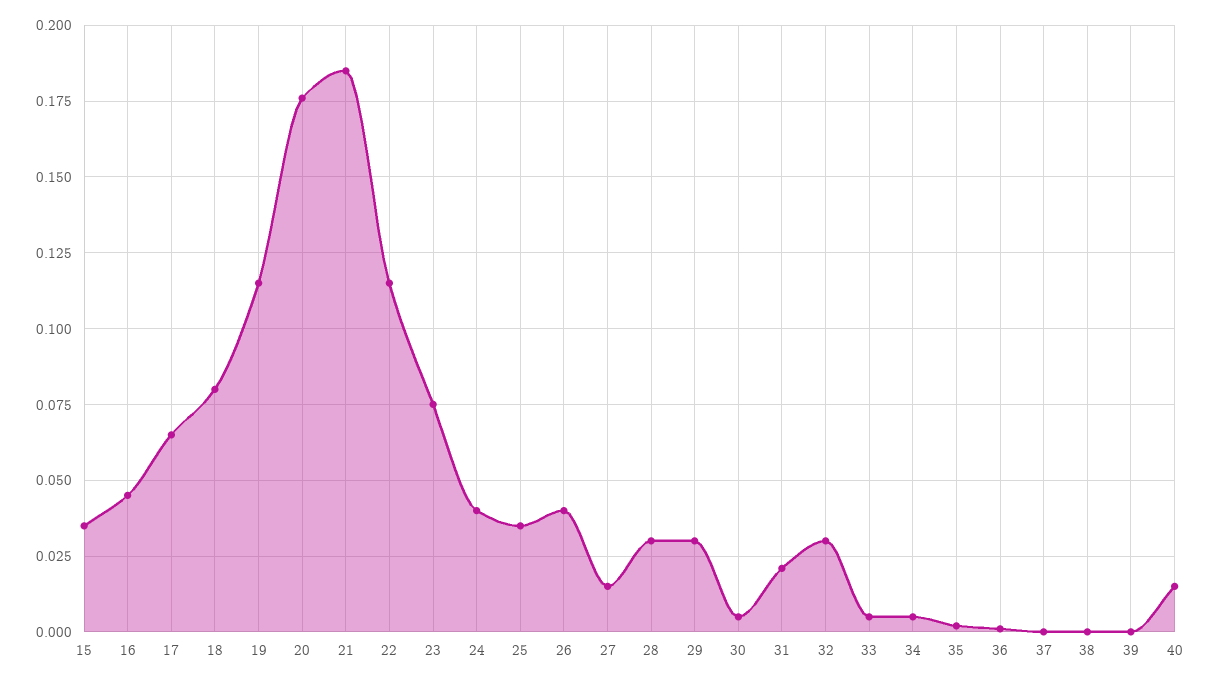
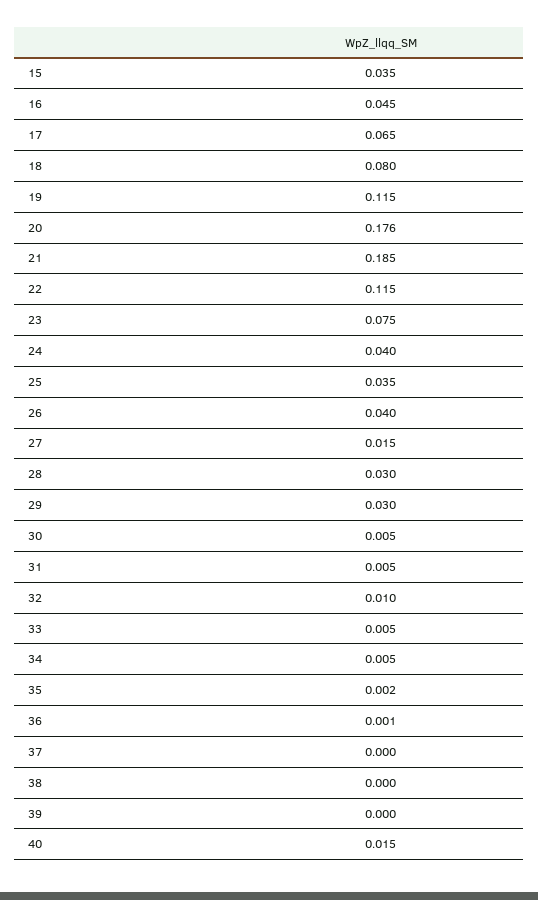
  {
    "15": 0.035,
    "16": 0.045,
    "17": 0.065,
    "18": 0.08,
    "19": 0.115,
    "20": 0.176,
    "21": 0.185,
    "22": 0.115,
    "23": 0.075,
    "24": 0.04,
    "25": 0.035,
    "26": 0.04,
    "27": 0.015,
    "28": 0.03,
    "29": 0.03,
    "30": 0.005,
-   "31": 0.02,
+   "31": 0.005,
-   "32": 0.03,
+   "32": 0.01,
    "33": 0.005,
    "34": 0.005,
    "35": 0.002,
    "36": 0.001,
    "37": 0,
    "38": 0,
    "39": 0,
    "40": 0.015
  }

